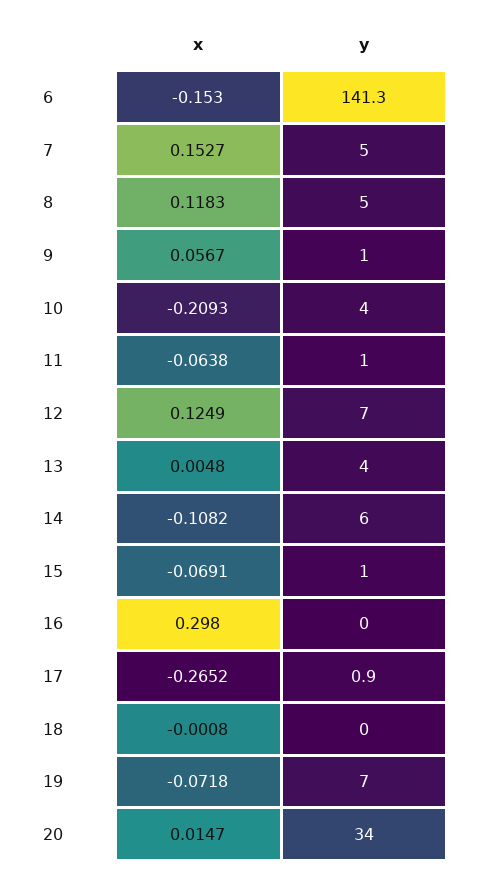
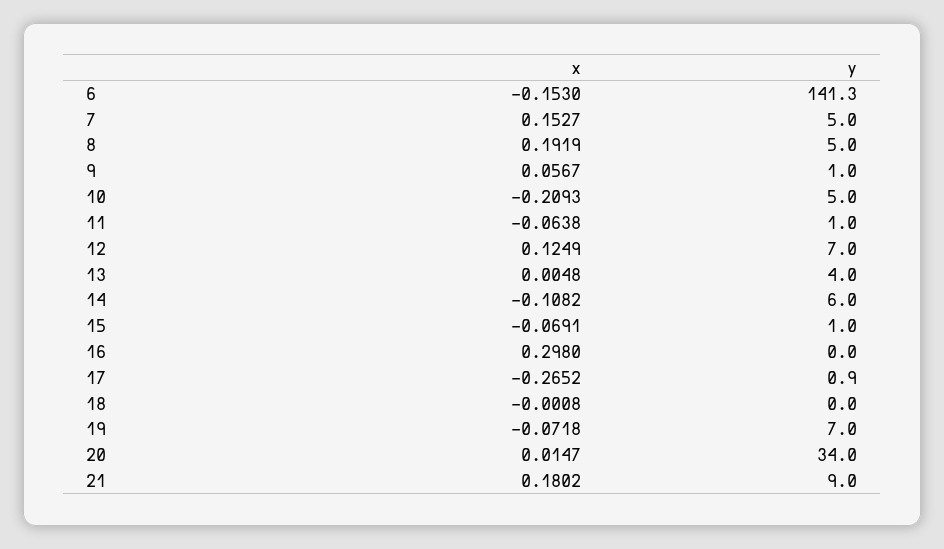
  {
    "x": {
      "6": -0.153,
      "7": 0.1527,
-     "8": 0.1183,
+     "8": 0.1919,
      "9": 0.0567,
      "10": -0.2093,
      "11": -0.0638,
      "12": 0.1249,
      "13": 0.0048,
      "14": -0.1082,
      "15": -0.0691,
      "16": 0.298,
      "17": -0.2652,
      "18": -0.0008,
      "19": -0.0718,
-     "20": 0.0147
+     "20": 0.0147,
+     "21": 0.1802
    },
    "y": {
      "6": 141.3,
      "7": 5,
      "8": 5,
      "9": 1,
-     "10": 4,
+     "10": 5,
      "11": 1,
      "12": 7,
      "13": 4,
      "14": 6,
      "15": 1,
      "16": 0,
      "17": 0.9,
      "18": 0,
      "19": 7,
-     "20": 34
+     "20": 34,
+     "21": 9
    }
  }

